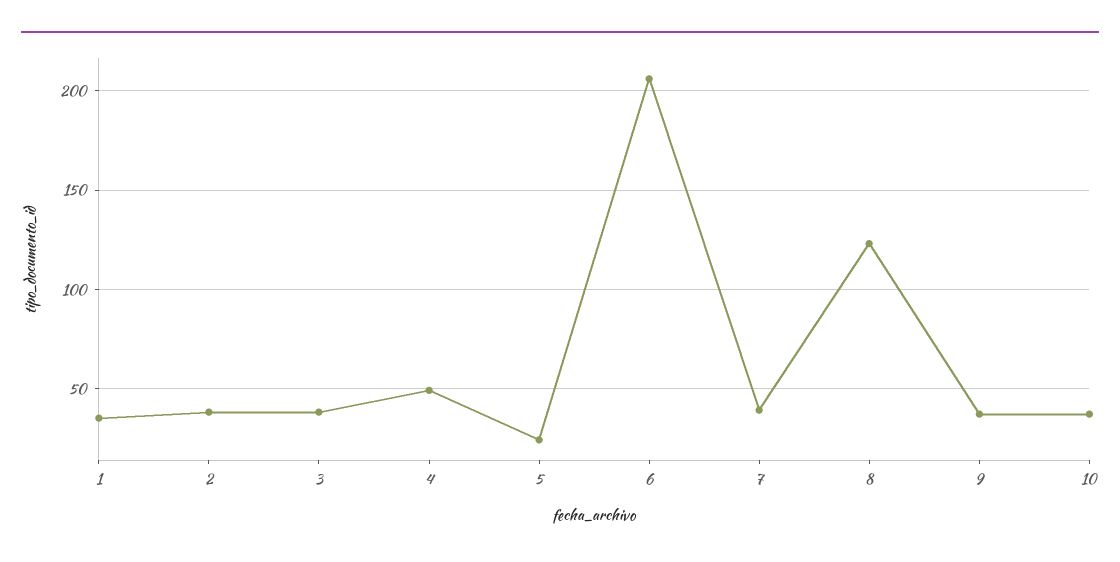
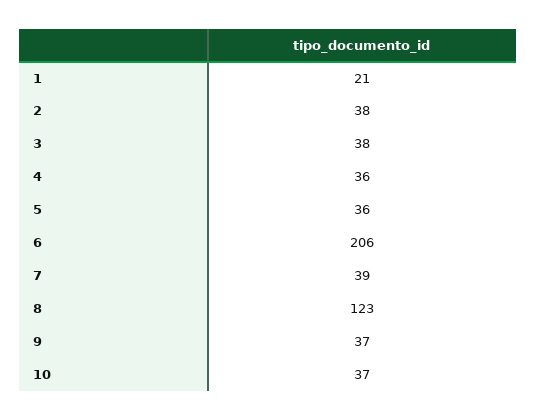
  {
-   "1": 35,
+   "1": 21,
    "2": 38,
    "3": 38,
-   "4": 50,
+   "4": 36,
-   "5": 25,
+   "5": 36,
    "6": 206,
    "7": 39,
    "8": 123,
    "9": 37,
    "10": 37
  }

